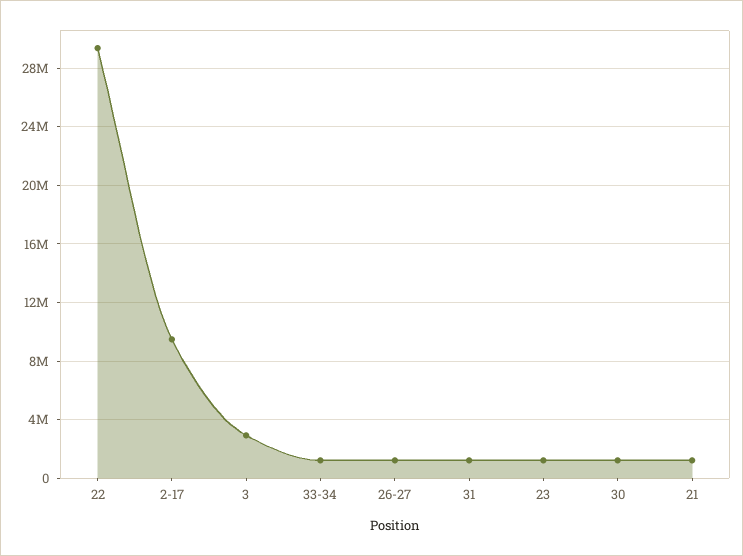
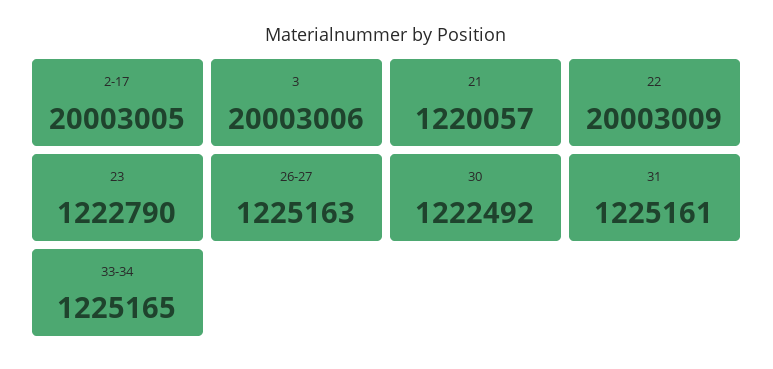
  {
-   "22": 29500000,
+   "22": 20003009,
-   "2-17": 9500000,
+   "2-17": 20003005,
-   "3": 3000000,
+   "3": 20003006,
    "33-34": 1225165,
    "26-27": 1225163,
    "31": 1225161,
    "23": 1222790,
    "30": 1222492,
    "21": 1220057
  }

